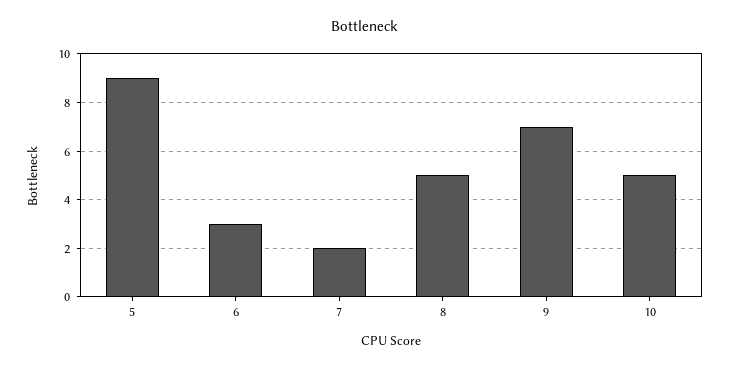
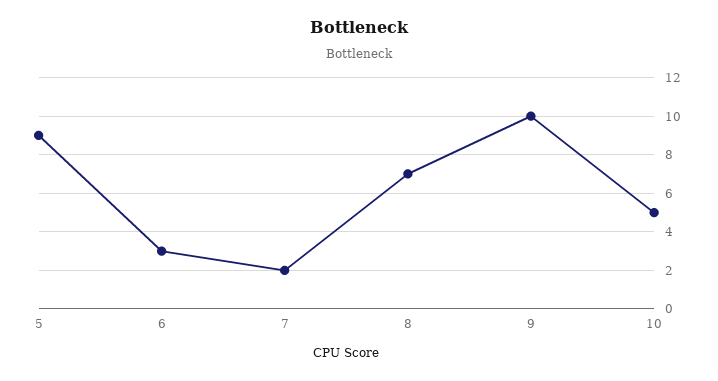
  {
    "5": 9,
    "6": 3,
    "7": 2,
-   "8": 5,
+   "8": 7,
-   "9": 7,
+   "9": 10,
    "10": 5
  }

